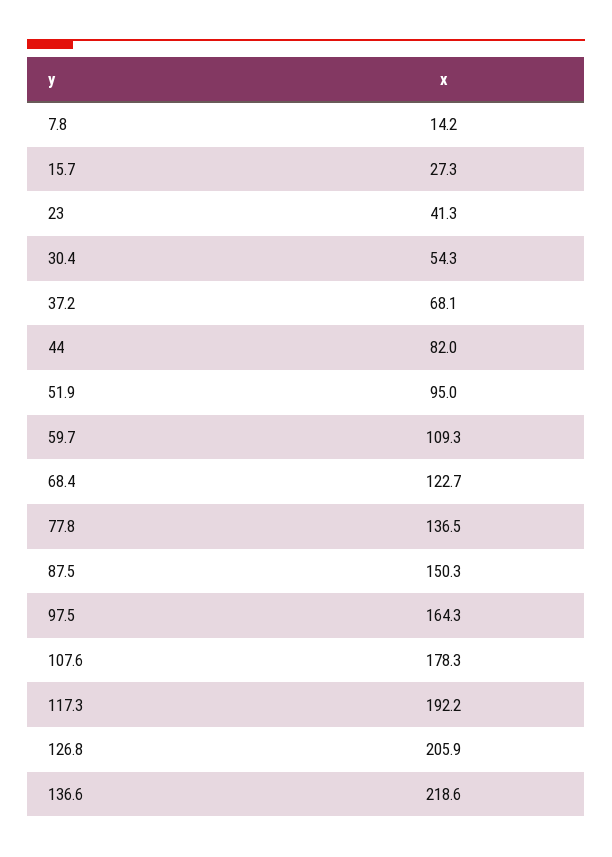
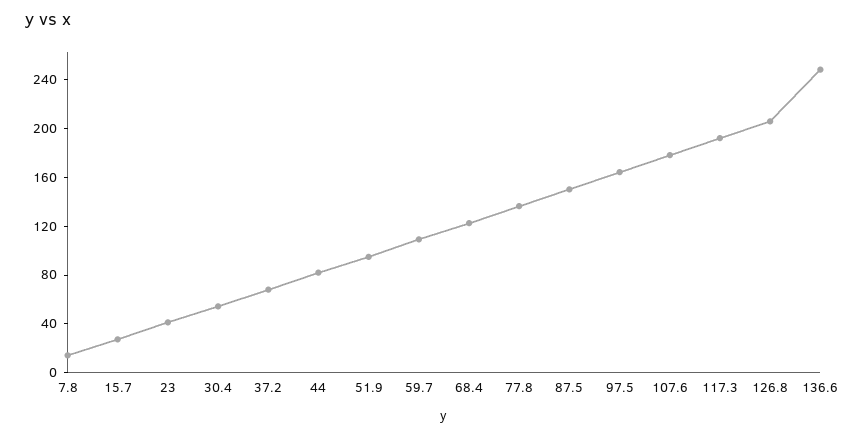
  {
    "7.8": 14.2,
    "15.7": 27.3,
    "23": 41.3,
    "30.4": 54.3,
    "37.2": 68.1,
    "44": 82,
    "51.9": 95,
    "59.7": 109.3,
    "68.4": 122.7,
    "77.8": 136.5,
    "87.5": 150.3,
    "97.5": 164.3,
    "107.6": 178.3,
    "117.3": 192.2,
    "126.8": 205.9,
-   "136.6": 218.6
+   "136.6": 250
  }

